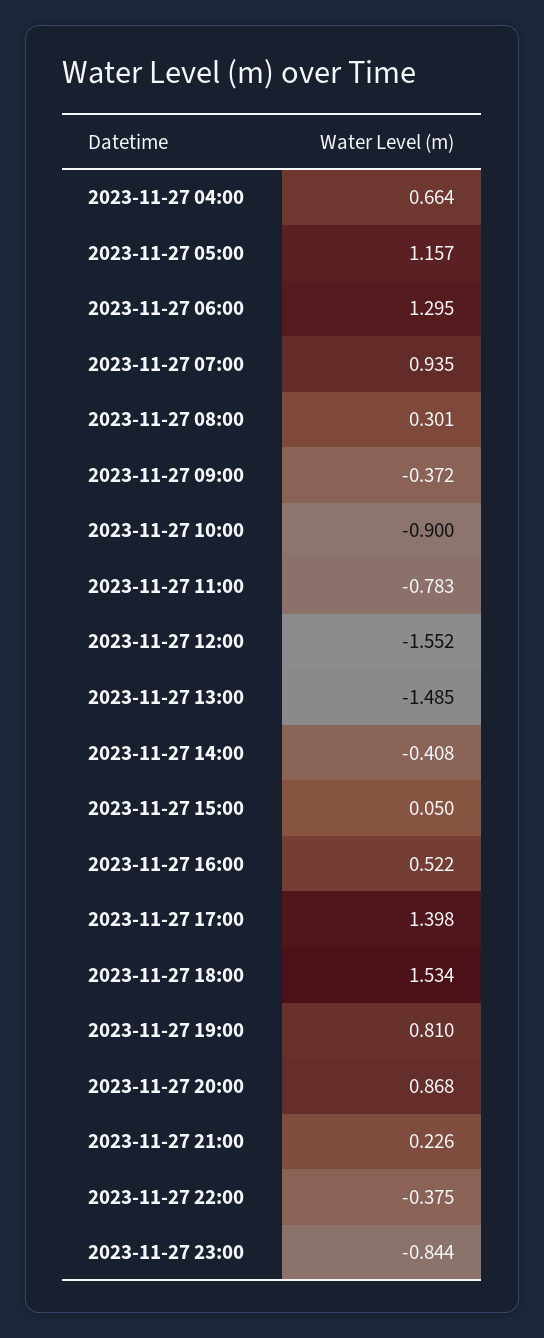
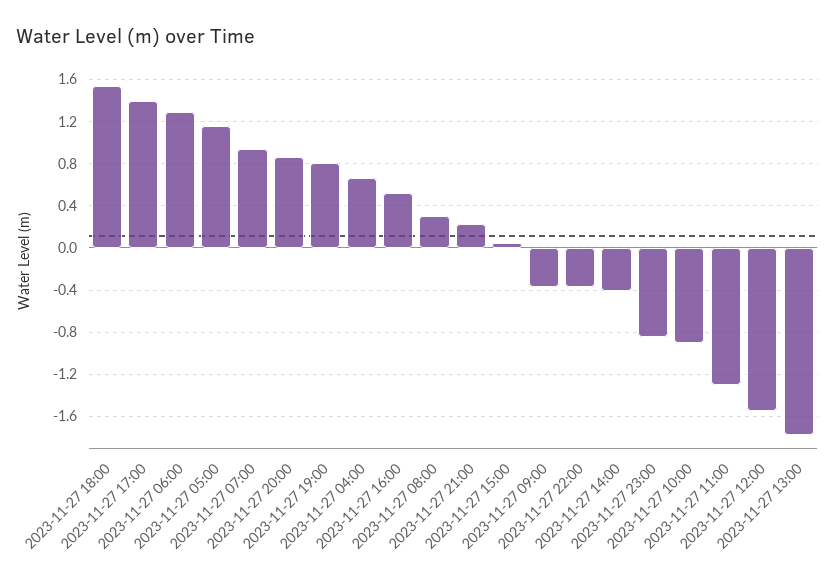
  {
    "2023-11-27 04:00": 0.664,
    "2023-11-27 05:00": 1.157,
    "2023-11-27 06:00": 1.295,
    "2023-11-27 07:00": 0.935,
    "2023-11-27 08:00": 0.301,
    "2023-11-27 09:00": -0.372,
    "2023-11-27 10:00": -0.9,
-   "2023-11-27 11:00": -0.783,
+   "2023-11-27 11:00": -1.3,
    "2023-11-27 12:00": -1.552,
-   "2023-11-27 13:00": -1.485,
+   "2023-11-27 13:00": -1.8,
    "2023-11-27 14:00": -0.408,
    "2023-11-27 15:00": 0.05,
    "2023-11-27 16:00": 0.522,
    "2023-11-27 17:00": 1.398,
    "2023-11-27 18:00": 1.534,
    "2023-11-27 19:00": 0.81,
    "2023-11-27 20:00": 0.868,
    "2023-11-27 21:00": 0.226,
    "2023-11-27 22:00": -0.375,
    "2023-11-27 23:00": -0.844
  }

